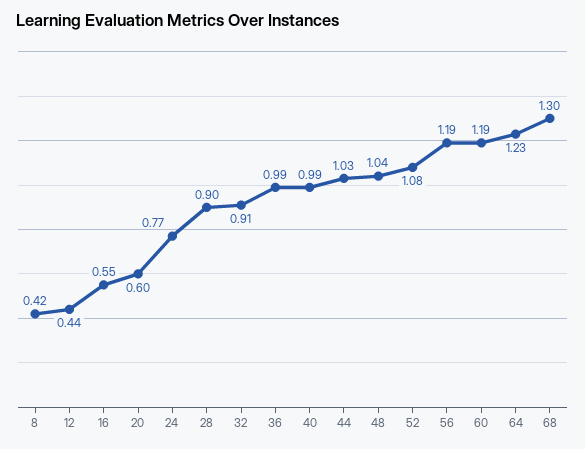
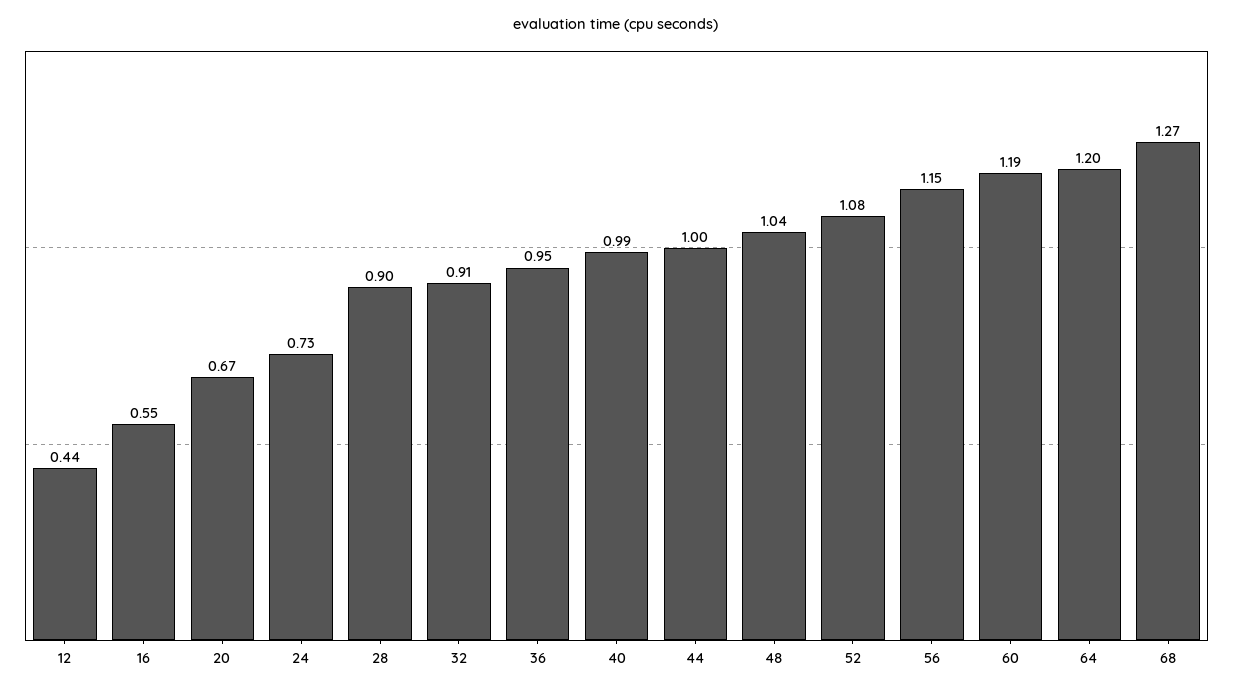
  {
-   "8": 0.42,
    "12": 0.44,
    "16": 0.55,
-   "20": 0.6,
+   "20": 0.67,
-   "24": 0.77,
+   "24": 0.73,
    "28": 0.9,
    "32": 0.91,
-   "36": 0.99,
+   "36": 0.95,
    "40": 0.99,
-   "44": 1.03,
+   "44": 1,
    "48": 1.04,
    "52": 1.08,
-   "56": 1.19,
+   "56": 1.15,
    "60": 1.19,
-   "64": 1.23,
+   "64": 1.2,
-   "68": 1.3
+   "68": 1.27
  }

